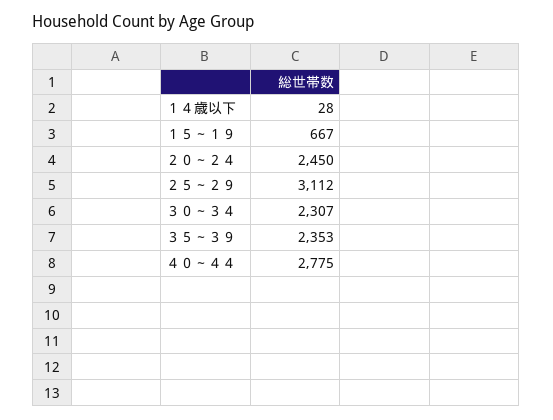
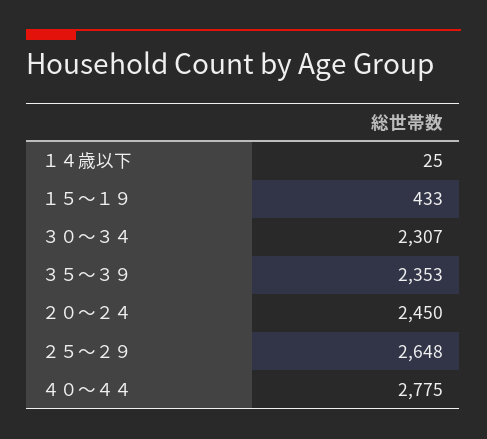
  {
-   "１４歳以下": 28,
+   "１４歳以下": 25,
-   "１５～１９": 667,
+   "１５～１９": 433,
    "２０～２４": 2450,
-   "２５～２９": 3112,
+   "２５～２９": 2648,
    "３０～３４": 2307,
    "３５～３９": 2353,
    "４０～４４": 2775
  }

